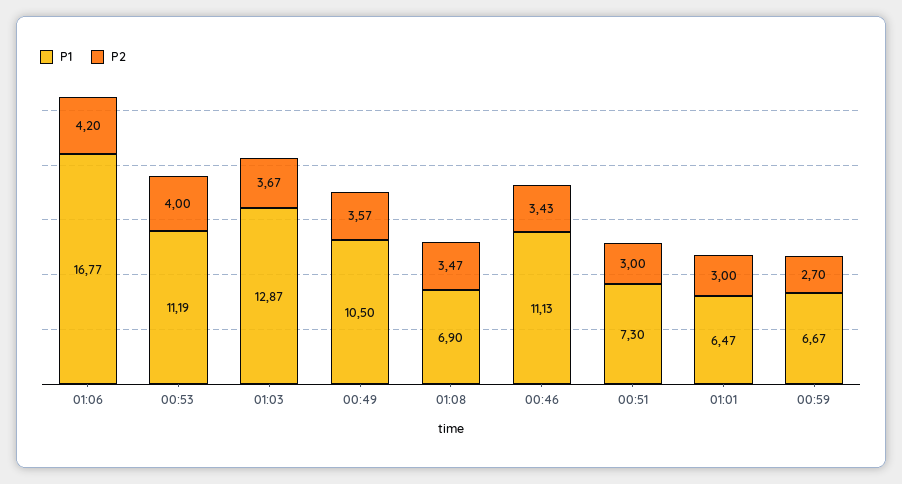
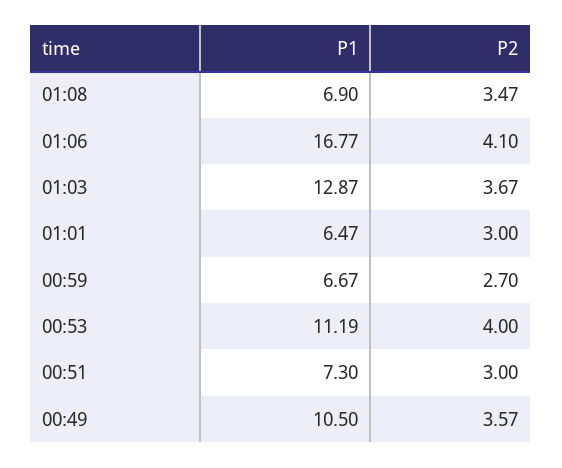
  {
    "P1": {
      "01:06": 16.77,
      "00:53": 11.19,
      "01:03": 12.87,
      "00:49": 10.5,
      "01:08": 6.9,
-     "00:46": 11.13,
      "00:51": 7.3,
      "01:01": 6.47,
      "00:59": 6.67
    },
    "P2": {
-     "01:06": 4.2,
+     "01:06": 4.1,
      "00:53": 4,
      "01:03": 3.67,
      "00:49": 3.57,
      "01:08": 3.47,
-     "00:46": 3.43,
      "00:51": 3,
      "01:01": 3,
      "00:59": 2.7
    }
  }

